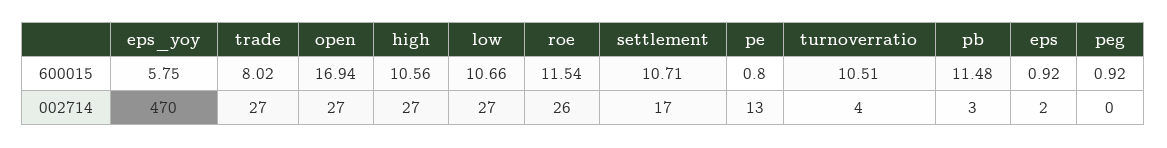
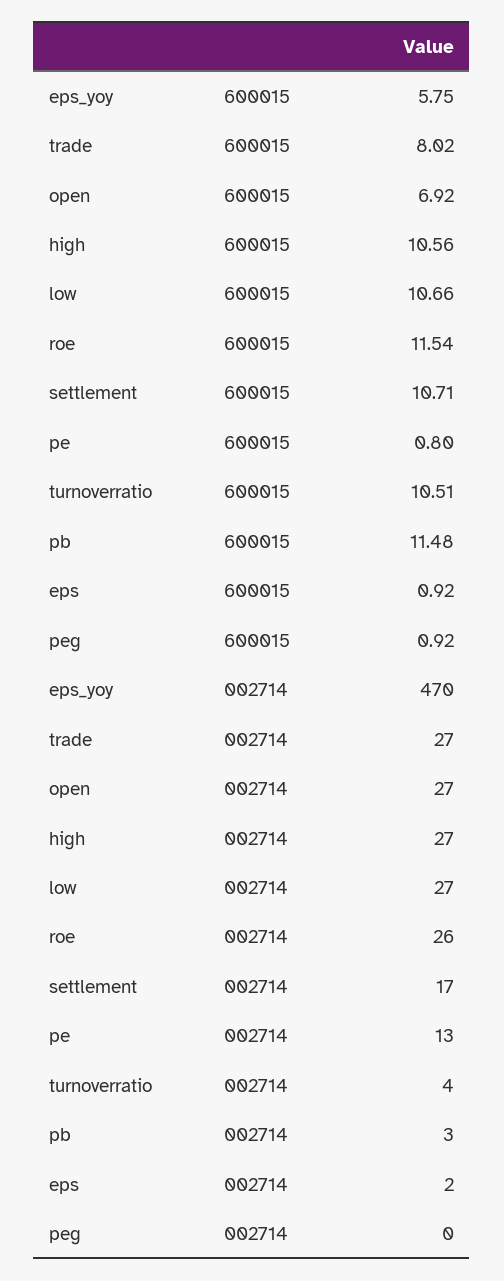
  {
    "eps_yoy": {
      "600015": 5.75,
      "002714": 470
    },
    "trade": {
      "600015": 8.02,
      "002714": 27
    },
    "open": {
-     "600015": 16.94,
+     "600015": 6.92,
      "002714": 27
    },
    "high": {
      "600015": 10.56,
      "002714": 27
    },
    "low": {
      "600015": 10.66,
      "002714": 27
    },
    "roe": {
      "600015": 11.54,
      "002714": 26
    },
    "settlement": {
      "600015": 10.71,
      "002714": 17
    },
    "pe": {
      "600015": 0.8,
      "002714": 13
    },
    "turnoverratio": {
      "600015": 10.51,
      "002714": 4
    },
    "pb": {
      "600015": 11.48,
      "002714": 3
    },
    "eps": {
      "600015": 0.92,
      "002714": 2
    },
    "peg": {
      "600015": 0.92,
      "002714": 0
    }
  }

